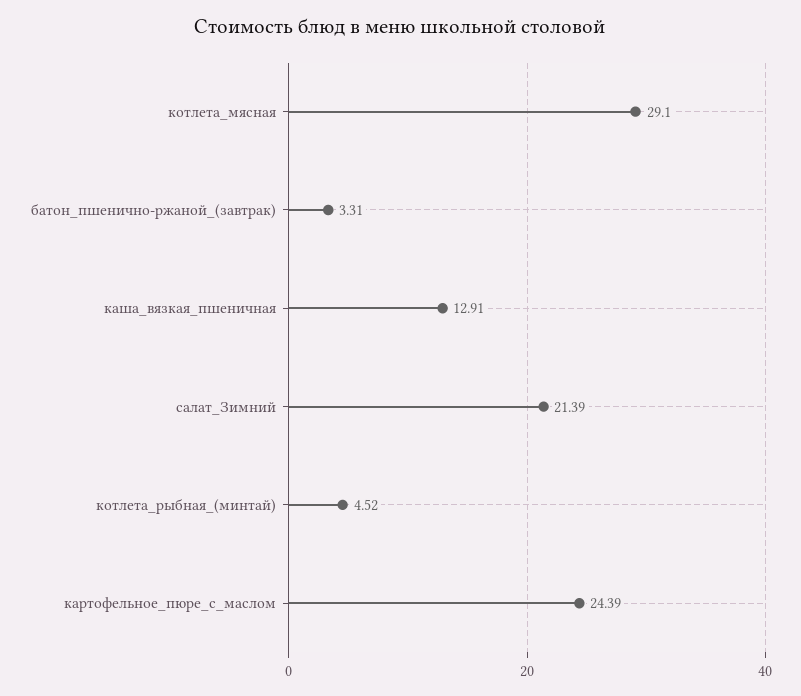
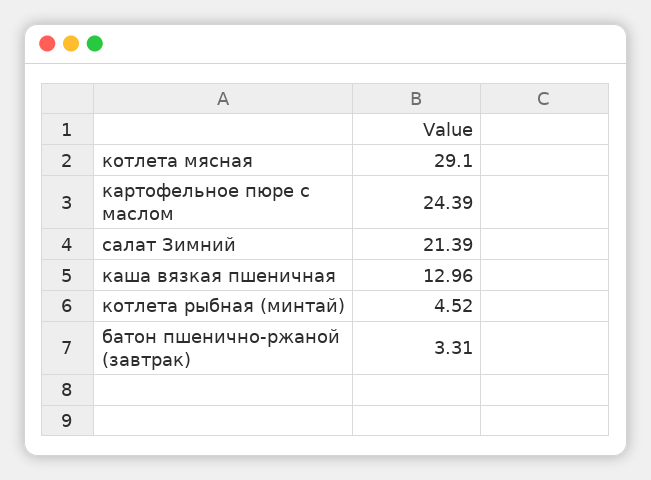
  {
    "котлета_мясная": 29.1,
    "батон_пшенично-ржаной_(завтрак)": 3.31,
-   "каша_вязкая_пшеничная": 12.91,
+   "каша_вязкая_пшеничная": 12.96,
    "салат_Зимний": 21.39,
    "котлета_рыбная_(минтай)": 4.52,
    "картофельное_пюре_с_маслом": 24.39
  }

